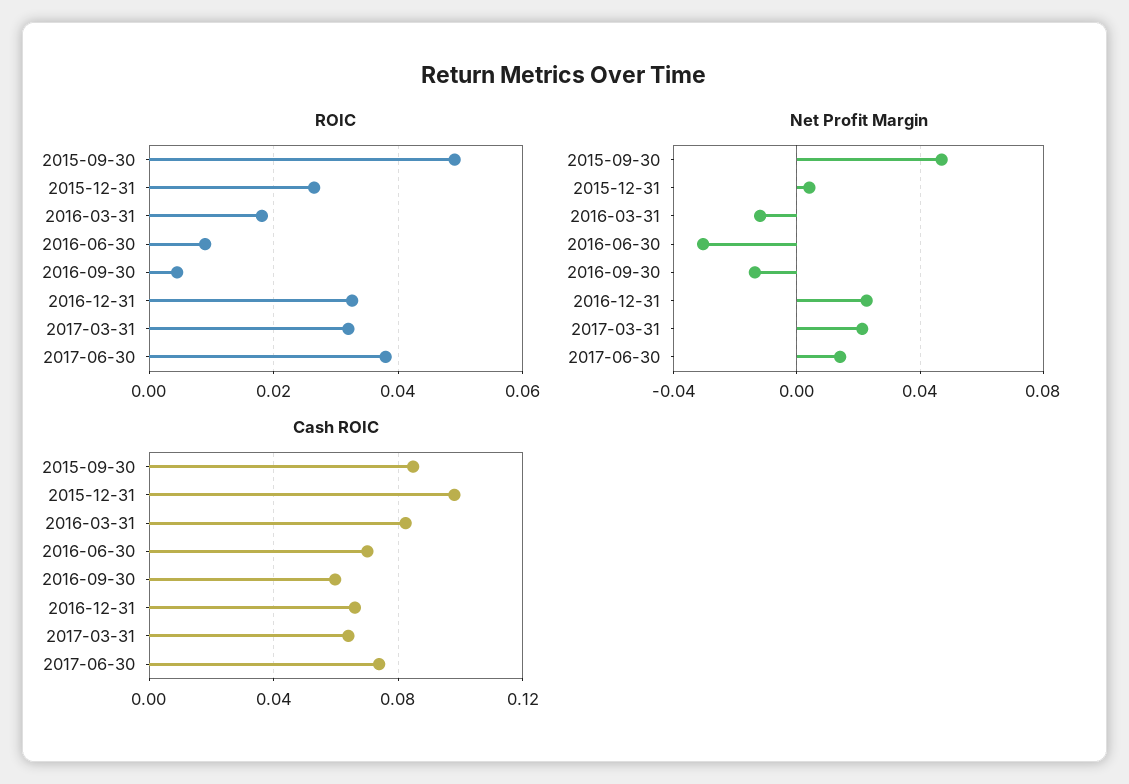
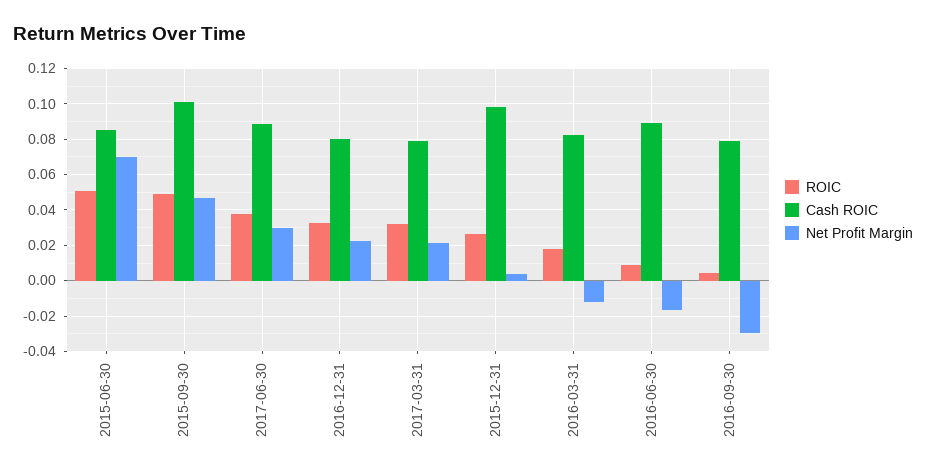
  {
    "ROIC": {
      "2015-09-30": 0.05,
      "2015-12-31": 0.026,
      "2016-03-31": 0.018,
      "2016-06-30": 0.01,
      "2016-09-30": 0.004,
      "2016-12-31": 0.032,
      "2017-03-31": 0.032,
-     "2017-06-30": 0.038
+     "2017-06-30": 0.038,
+     "2015-06-30": 0.05
    },
    "Net Profit Margin": {
      "2015-09-30": 0.045,
      "2015-12-31": 0.005,
      "2016-03-31": -0.01,
-     "2016-06-30": -0.03,
+     "2016-06-30": -0.015,
-     "2016-09-30": -0.015,
+     "2016-09-30": -0.03,
      "2016-12-31": 0.025,
      "2017-03-31": 0.02,
-     "2017-06-30": 0.015
+     "2017-06-30": 0.03,
+     "2015-06-30": 0.07
    },
    "Cash ROIC": {
-     "2015-09-30": 0.085,
+     "2015-09-30": 0.1,
      "2015-12-31": 0.1,
      "2016-03-31": 0.08,
-     "2016-06-30": 0.07,
+     "2016-06-30": 0.09,
-     "2016-09-30": 0.06,
+     "2016-09-30": 0.08,
-     "2016-12-31": 0.065,
+     "2016-12-31": 0.08,
-     "2017-03-31": 0.065,
+     "2017-03-31": 0.08,
-     "2017-06-30": 0.075
+     "2017-06-30": 0.09,
+     "2015-06-30": 0.085
    }
  }

